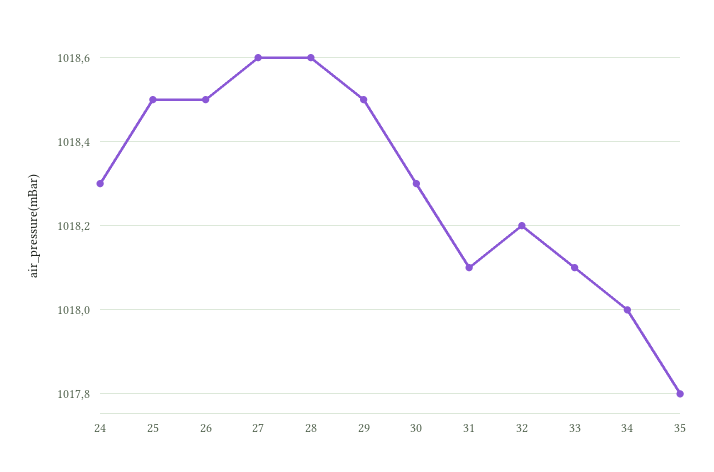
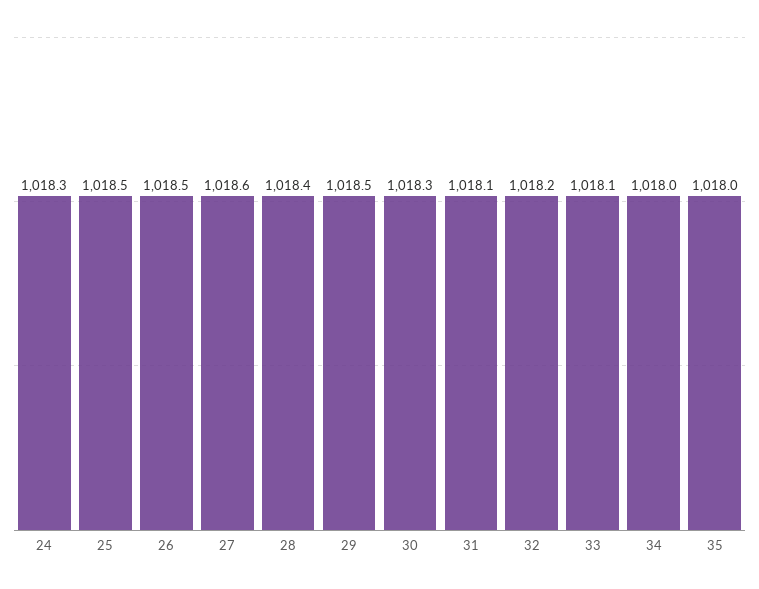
  {
    "24": 1018.3,
    "25": 1018.5,
    "26": 1018.5,
    "27": 1018.6,
-   "28": 1018.6,
+   "28": 1018.4,
    "29": 1018.5,
    "30": 1018.3,
    "31": 1018.1,
    "32": 1018.2,
    "33": 1018.1,
    "34": 1018,
-   "35": 1017.8
+   "35": 1018
  }

